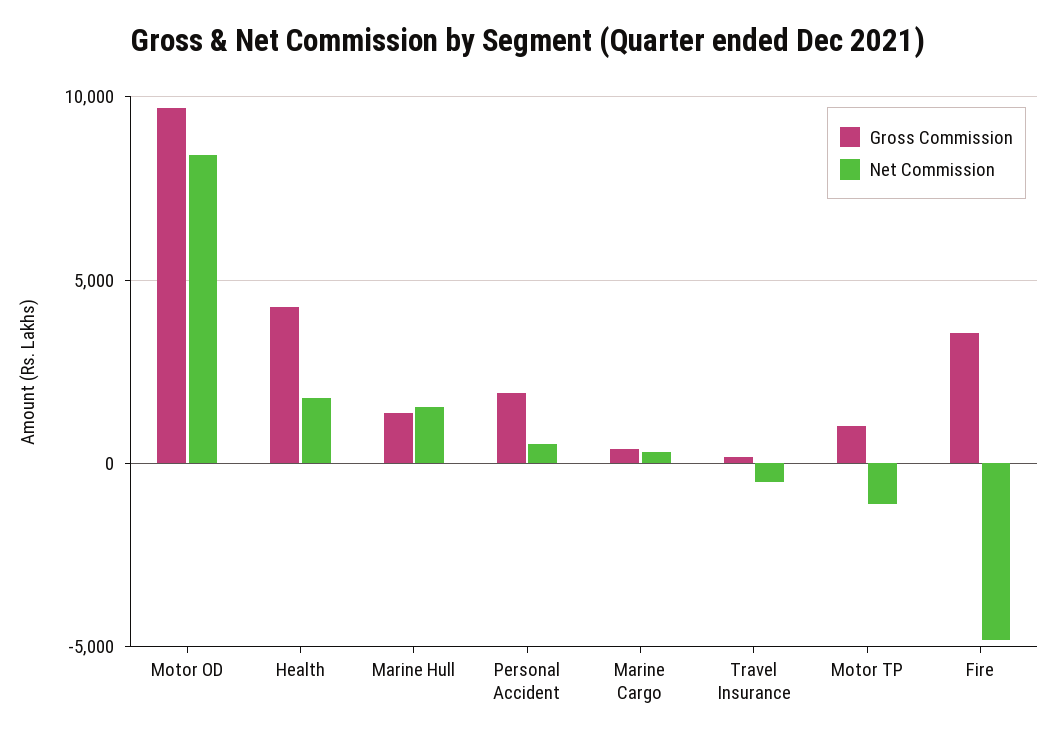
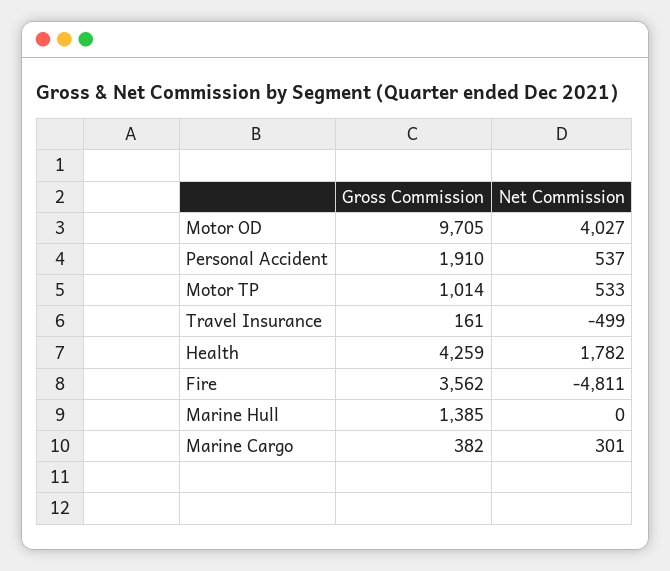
  {
    "Gross Commission": {
      "Motor OD": 9705,
      "Health": 4259,
      "Marine Hull": 1385,
      "Personal Accident": 1910,
      "Marine Cargo": 382,
      "Travel Insurance": 161,
      "Motor TP": 1014,
      "Fire": 3562
    },
    "Net Commission": {
-     "Motor OD": 8500,
+     "Motor OD": 4027,
      "Health": 1782,
-     "Marine Hull": 1500,
+     "Marine Hull": 0,
      "Personal Accident": 537,
      "Marine Cargo": 301,
      "Travel Insurance": -499,
-     "Motor TP": -1000,
+     "Motor TP": 533,
      "Fire": -4811
    }
  }

